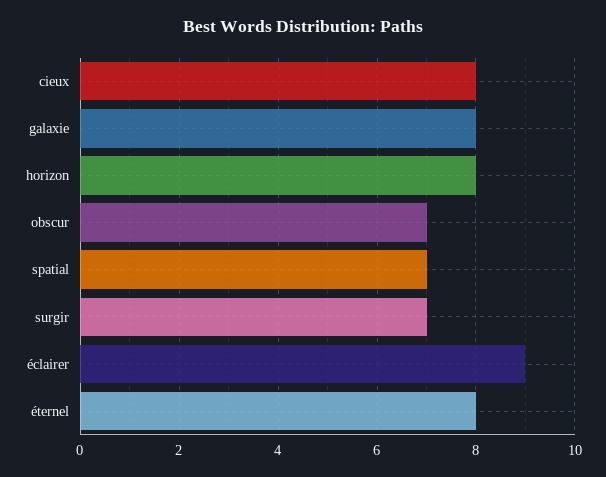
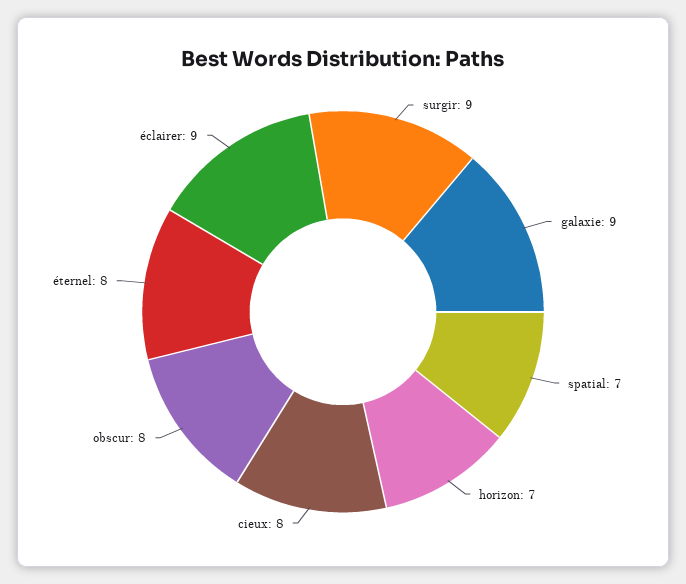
  {
    "cieux": 8,
-   "galaxie": 8,
+   "galaxie": 9,
-   "horizon": 8,
+   "horizon": 7,
-   "obscur": 7,
+   "obscur": 8,
    "spatial": 7,
-   "surgir": 7,
+   "surgir": 9,
    "éclairer": 9,
    "éternel": 8
  }

